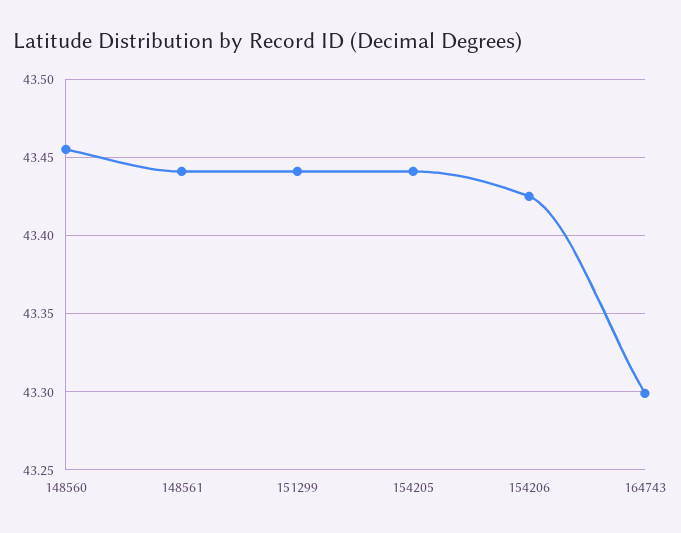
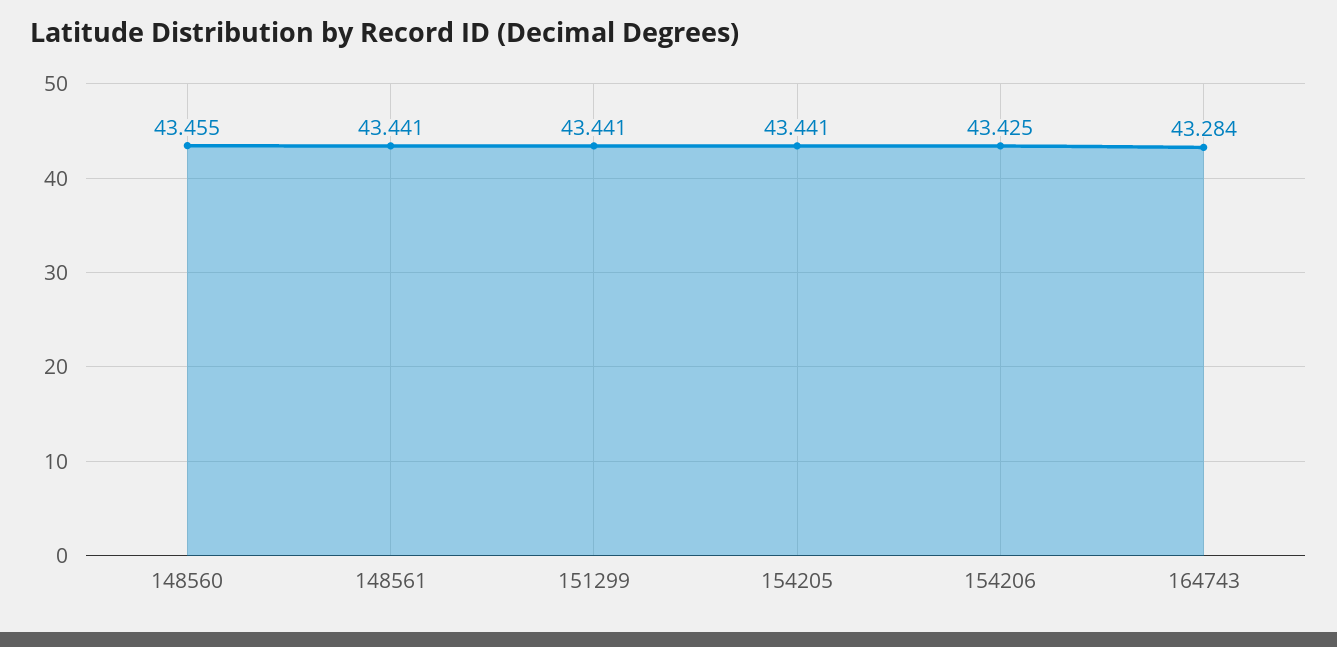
  {
    "148560": 43.455,
    "148561": 43.441,
    "151299": 43.441,
    "154205": 43.441,
    "154206": 43.425,
-   "164743": 43.3
+   "164743": 43.284
  }

